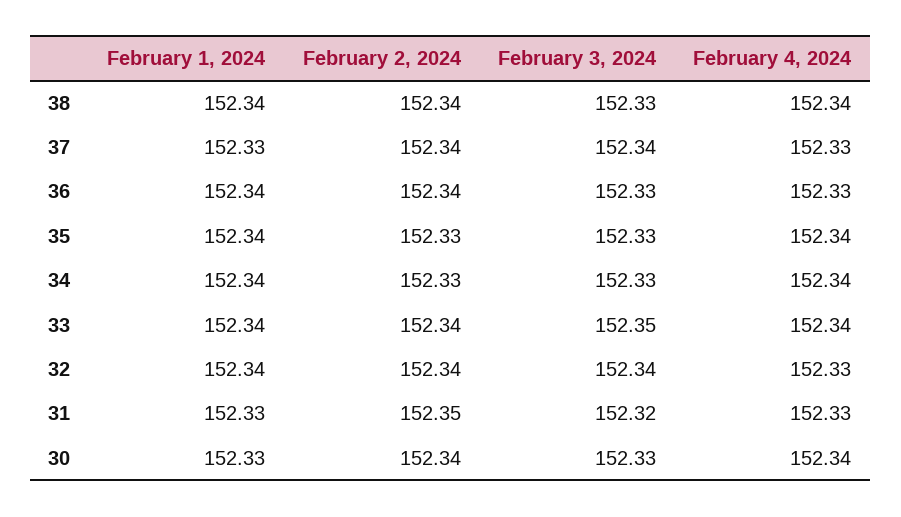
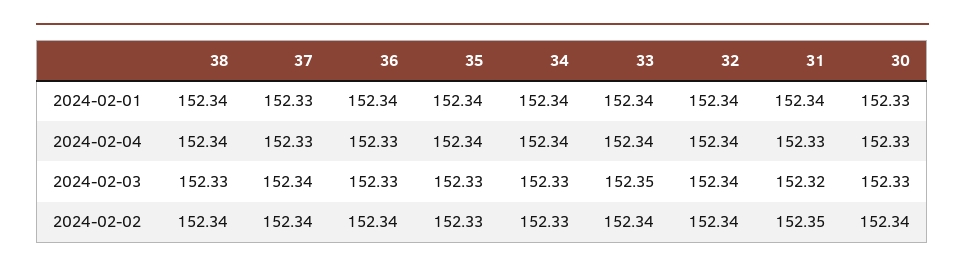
  {
    "February 1, 2024": {
      "38": 152.34,
      "37": 152.33,
      "36": 152.34,
      "35": 152.34,
      "34": 152.34,
      "33": 152.34,
      "32": 152.34,
-     "31": 152.33,
+     "31": 152.34,
      "30": 152.33
    },
    "February 2, 2024": {
      "38": 152.34,
      "37": 152.34,
      "36": 152.34,
      "35": 152.33,
      "34": 152.33,
      "33": 152.34,
      "32": 152.34,
      "31": 152.35,
      "30": 152.34
    },
    "February 3, 2024": {
      "38": 152.33,
      "37": 152.34,
      "36": 152.33,
      "35": 152.33,
      "34": 152.33,
      "33": 152.35,
      "32": 152.34,
      "31": 152.32,
      "30": 152.33
    },
    "February 4, 2024": {
      "38": 152.34,
      "37": 152.33,
      "36": 152.33,
      "35": 152.34,
      "34": 152.34,
      "33": 152.34,
-     "32": 152.33,
+     "32": 152.34,
      "31": 152.33,
-     "30": 152.34
+     "30": 152.33
    }
  }

